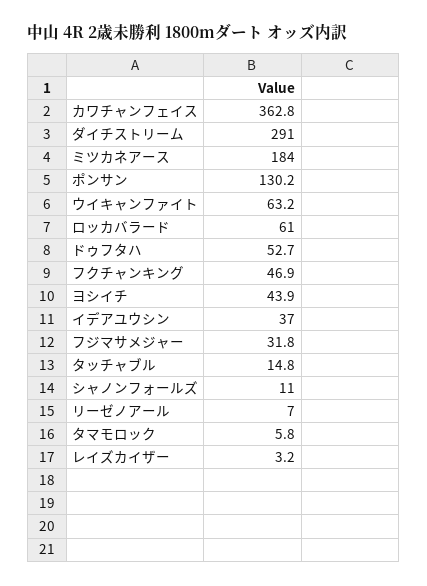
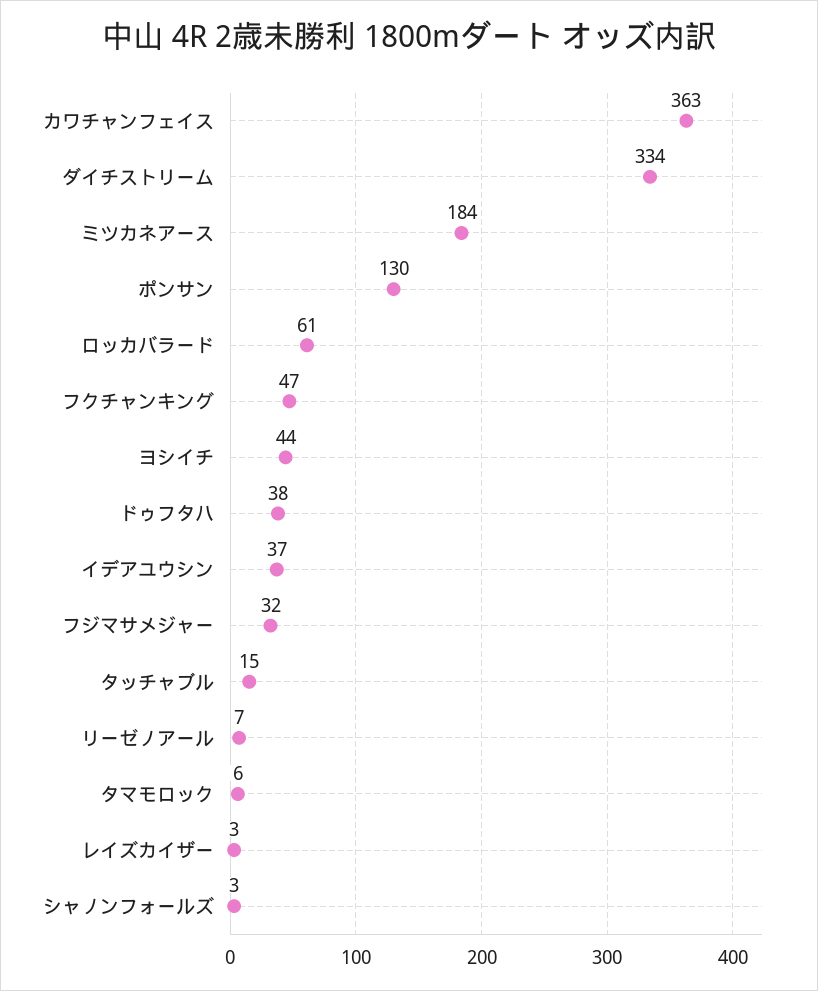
  {
    "カワチャンフェイス": 362.8,
-   "ダイチストリーム": 291,
+   "ダイチストリーム": 334,
    "ミツカネアース": 184,
    "ポンサン": 130.2,
-   "ウイキャンファイト": 63.2,
    "ロッカバラード": 61,
-   "ドゥフタハ": 52.7,
+   "ドゥフタハ": 38,
    "フクチャンキング": 46.9,
    "ヨシイチ": 43.9,
    "イデアユウシン": 37,
    "フジマサメジャー": 31.8,
    "タッチャブル": 14.8,
-   "シャノンフォールズ": 11,
+   "シャノンフォールズ": 3,
    "リーゼノアール": 7,
    "タマモロック": 5.8,
    "レイズカイザー": 3.2
  }

